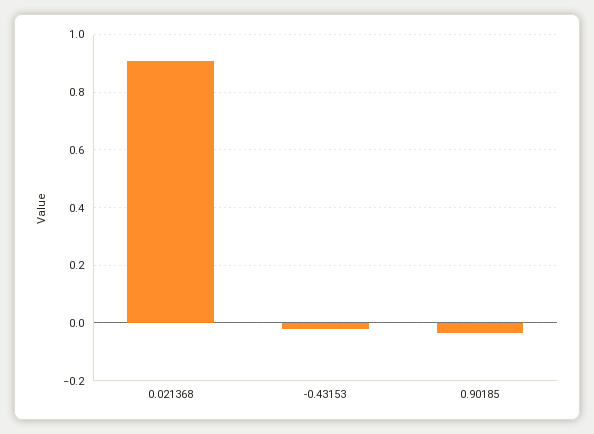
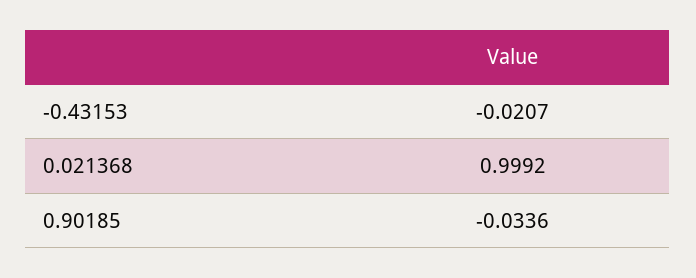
  {
-   "0.021368": 0.9,
+   "0.021368": 0.9992,
    "-0.43153": -0.0207,
    "0.90185": -0.0336
  }

